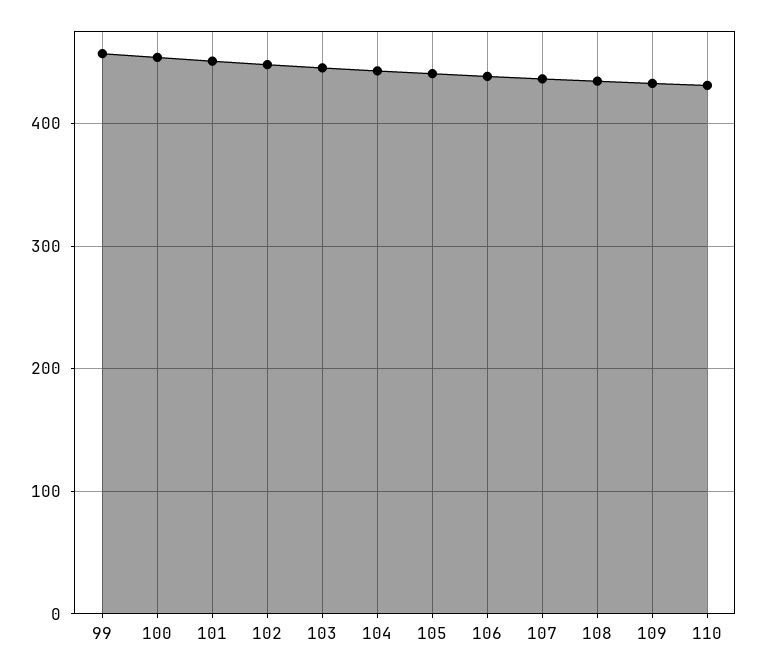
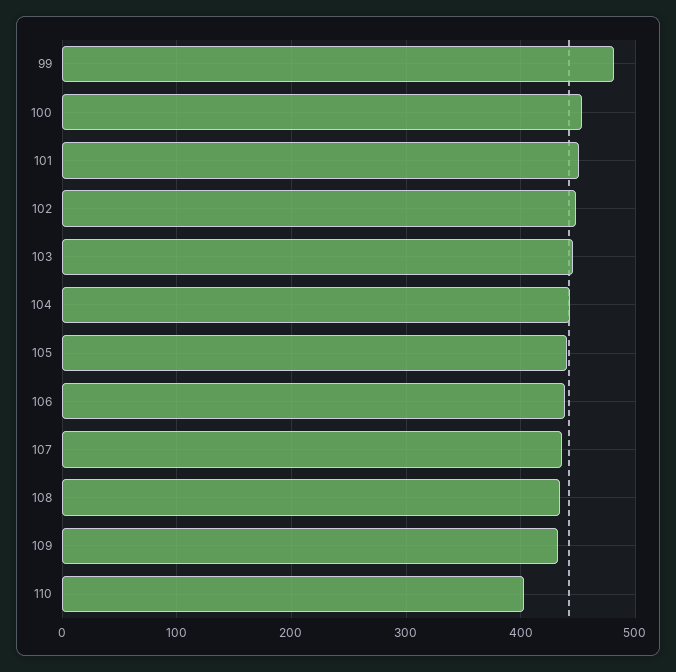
  {
-   "99": 460,
+   "99": 480,
    "100": 450,
    "101": 450,
    "102": 450,
    "103": 450,
    "104": 440,
    "105": 440,
    "106": 440,
    "107": 440,
    "108": 430,
    "109": 430,
-   "110": 430
+   "110": 400
  }

